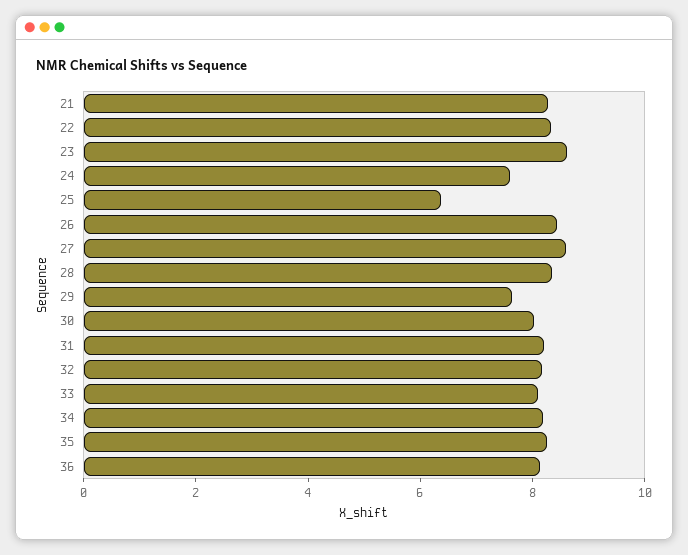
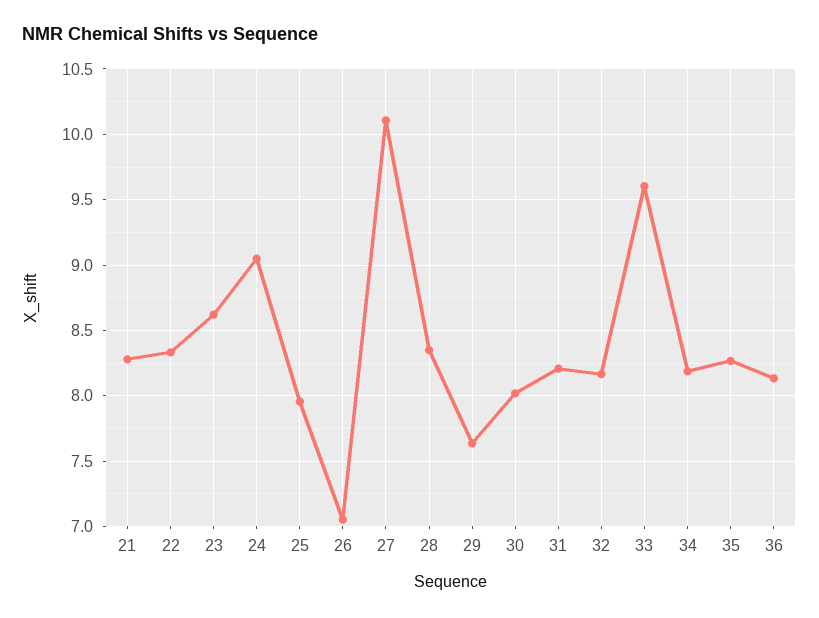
  {
    "21": 8.3,
    "22": 8.35,
    "23": 8.6,
-   "24": 7.5,
+   "24": 9.05,
-   "25": 6.5,
+   "25": 7.95,
-   "26": 8.5,
+   "26": 7.05,
-   "27": 8.5,
+   "27": 10.1,
    "28": 8.35,
    "29": 7.65,
    "30": 8,
    "31": 8.2,
    "32": 8.15,
-   "33": 8,
+   "33": 9.6,
    "34": 8.2,
    "35": 8.25,
    "36": 8.15
  }

